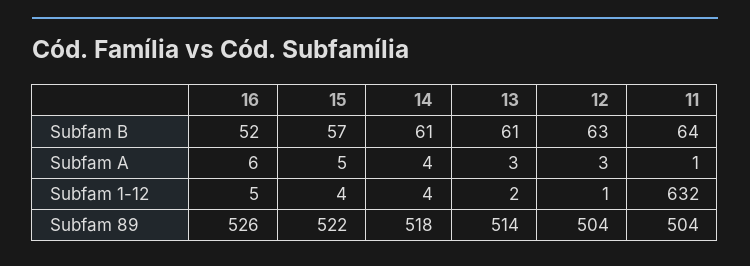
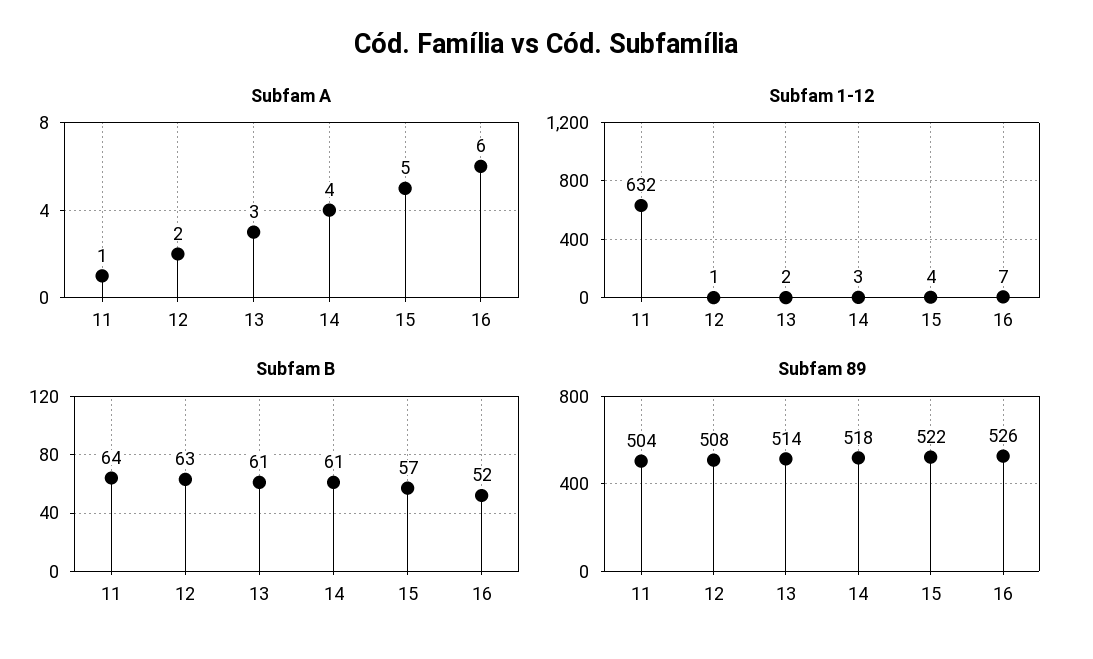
  {
    "Subfam B": {
      "16": 52,
      "15": 57,
      "14": 61,
      "13": 61,
      "12": 63,
      "11": 64
    },
    "Subfam A": {
      "16": 6,
      "15": 5,
      "14": 4,
      "13": 3,
-     "12": 3,
+     "12": 2,
      "11": 1
    },
    "Subfam 1-12": {
-     "16": 5,
+     "16": 7,
      "15": 4,
-     "14": 4,
+     "14": 3,
      "13": 2,
      "12": 1,
      "11": 632
    },
    "Subfam 89": {
      "16": 526,
      "15": 522,
      "14": 518,
      "13": 514,
-     "12": 504,
+     "12": 508,
      "11": 504
    }
  }

